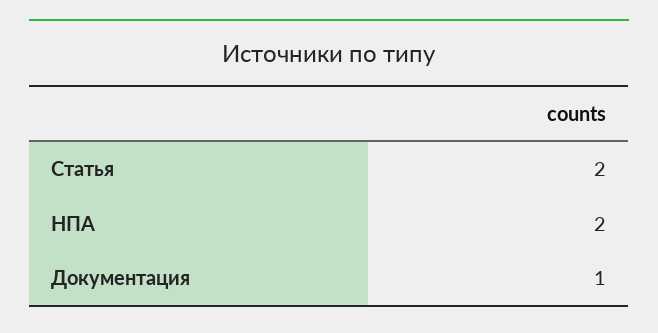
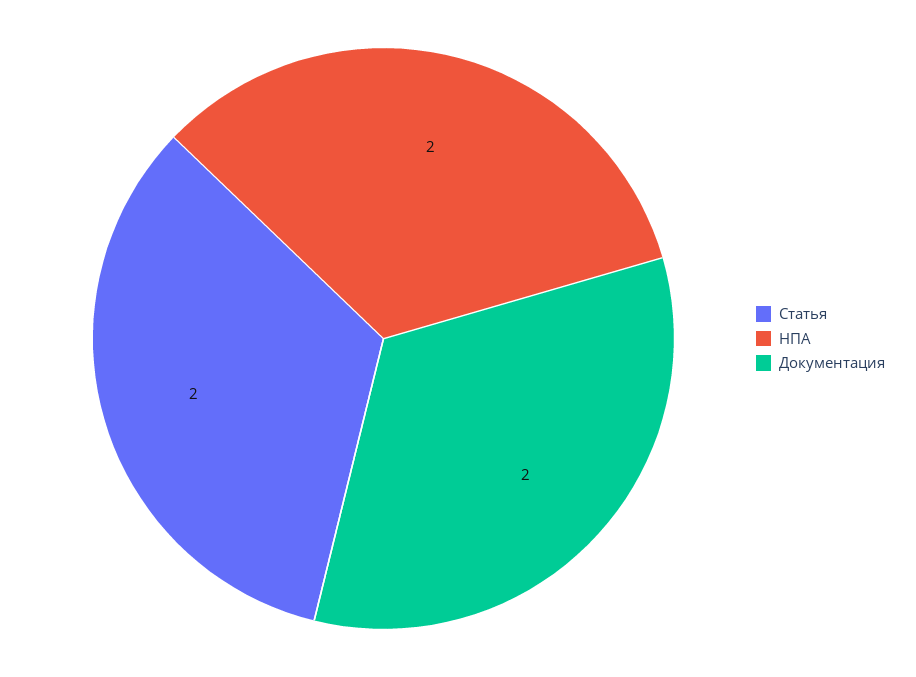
  {
    "Статья": 2,
    "НПА": 2,
-   "Документация": 1
+   "Документация": 2
  }

